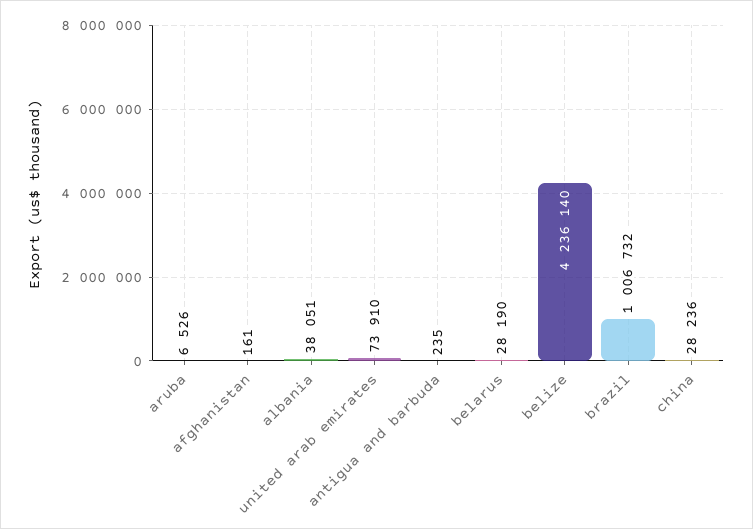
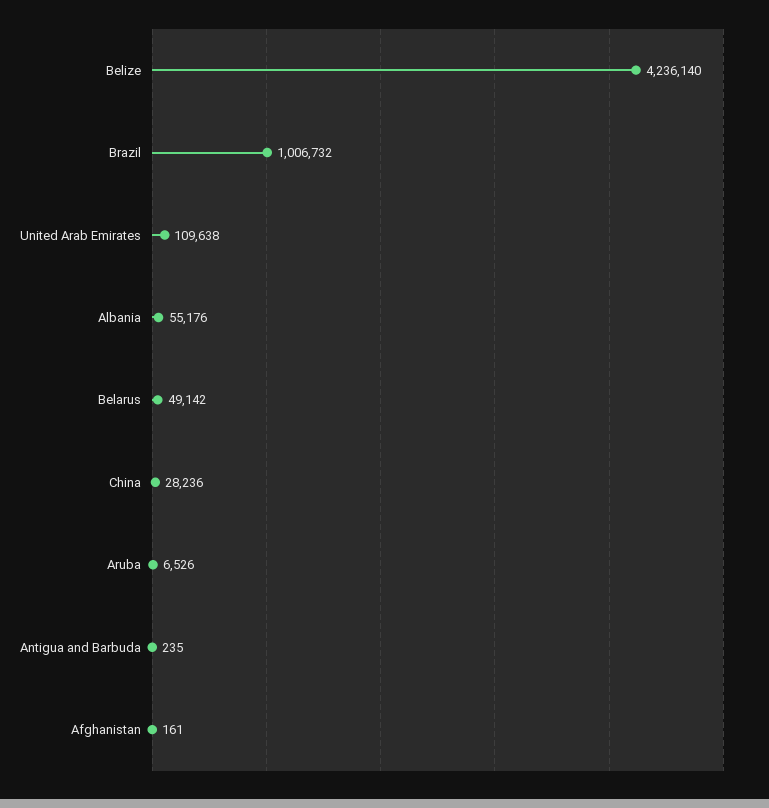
  {
    "aruba": 6526,
    "afghanistan": 161,
-   "albania": 38051,
+   "albania": 55176,
-   "united arab emirates": 73910,
+   "united arab emirates": 109638,
    "antigua and barbuda": 235,
-   "belarus": 28190,
+   "belarus": 49142,
    "belize": 4236140,
    "brazil": 1006732,
    "china": 28236
  }

